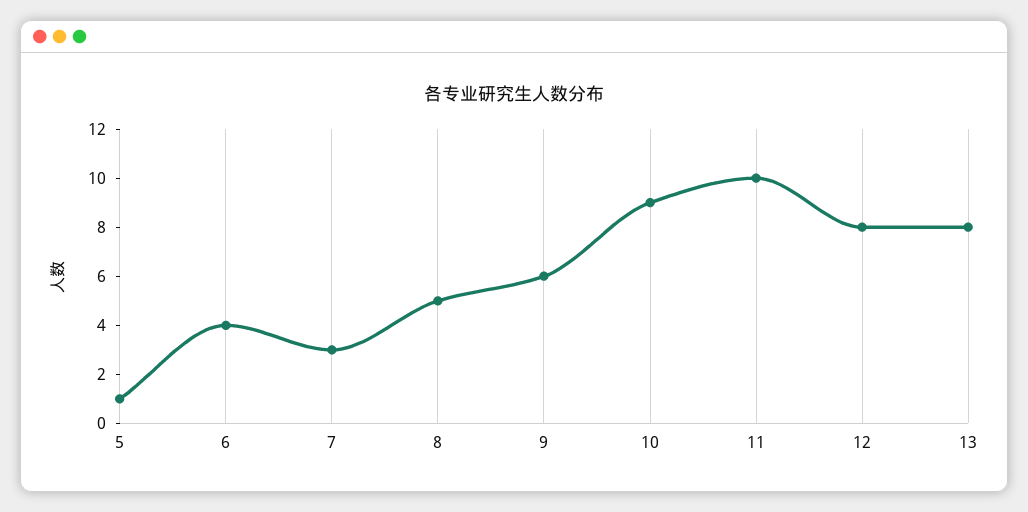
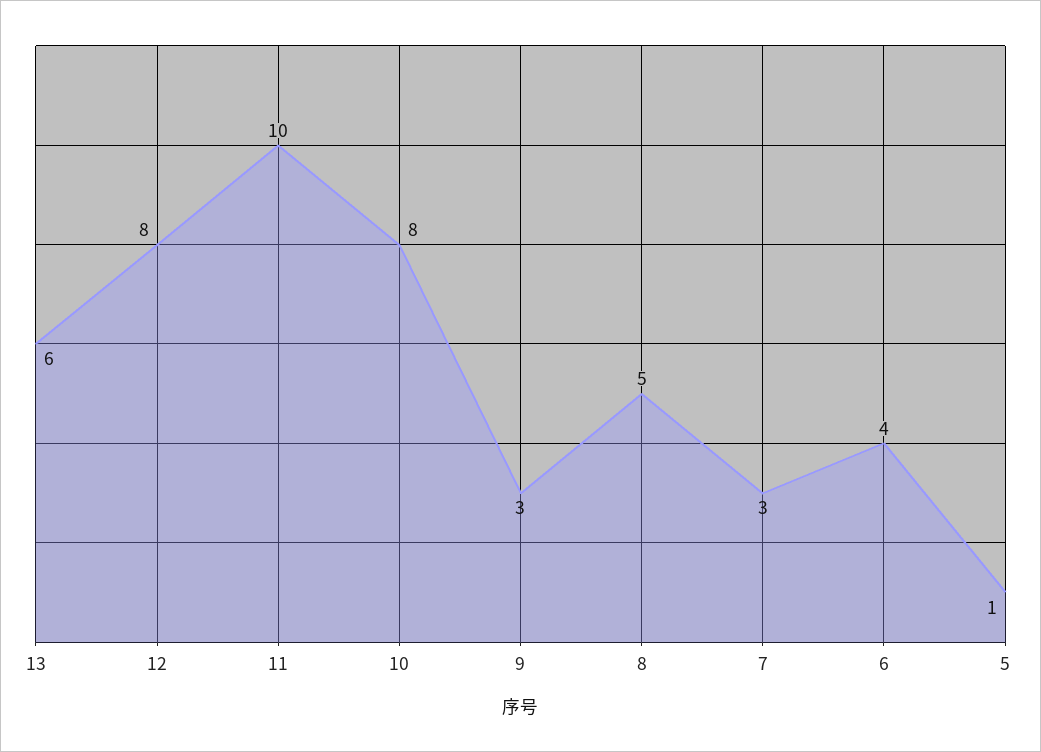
  {
    "5": 1,
    "6": 4,
    "7": 3,
    "8": 5,
-   "9": 6,
+   "9": 3,
-   "10": 9,
+   "10": 8,
    "11": 10,
    "12": 8,
-   "13": 8
+   "13": 6
  }

